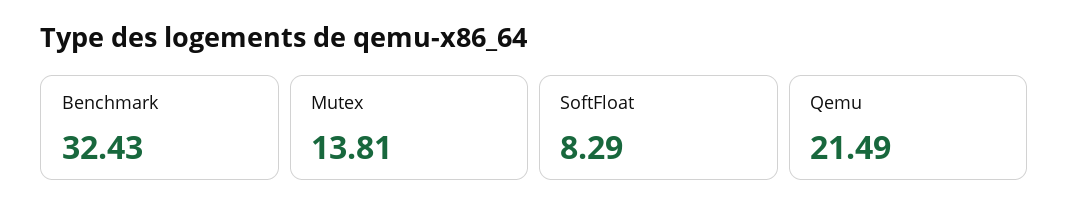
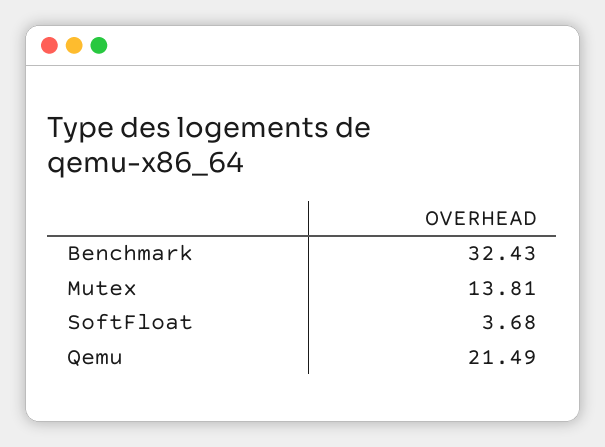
  {
    "Benchmark": 32.43,
    "Mutex": 13.81,
-   "SoftFloat": 8.29,
+   "SoftFloat": 3.68,
    "Qemu": 21.49
  }

